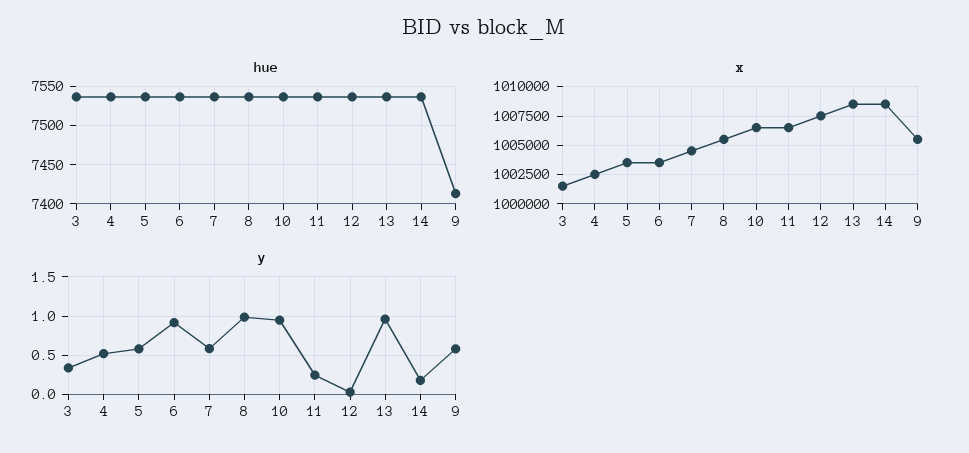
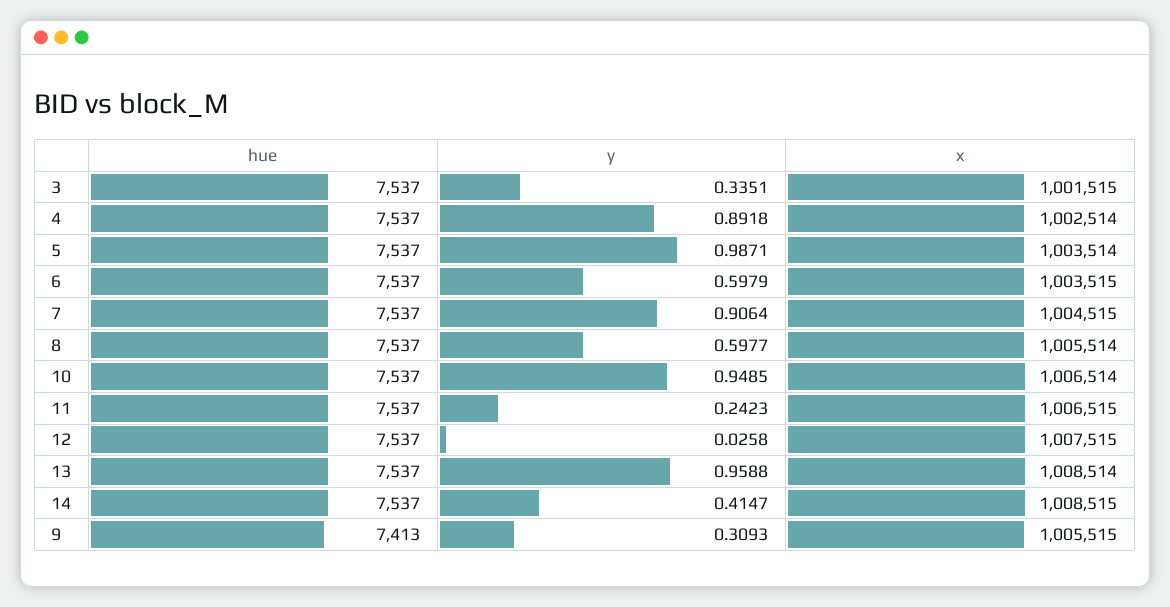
  {
    "hue": {
      "3": 7537,
      "4": 7537,
      "5": 7537,
      "6": 7537,
      "7": 7537,
      "8": 7537,
      "10": 7537,
      "11": 7537,
      "12": 7537,
      "13": 7537,
      "14": 7537,
      "9": 7413
    },
    "x": {
      "3": 1001515,
      "4": 1002514,
      "5": 1003514,
      "6": 1003515,
      "7": 1004515,
      "8": 1005514,
      "10": 1006514,
      "11": 1006515,
      "12": 1007515,
      "13": 1008514,
      "14": 1008515,
      "9": 1005515
    },
    "y": {
      "3": 0.3351,
-     "4": 0.5,
+     "4": 0.8918,
-     "5": 0.6,
+     "5": 0.9871,
-     "6": 0.9,
+     "6": 0.5979,
-     "7": 0.6,
+     "7": 0.9064,
-     "8": 1,
+     "8": 0.5977,
      "10": 0.9485,
      "11": 0.2423,
      "12": 0.0258,
      "13": 0.9588,
-     "14": 0.2,
+     "14": 0.4147,
-     "9": 0.6
+     "9": 0.3093
    }
  }

